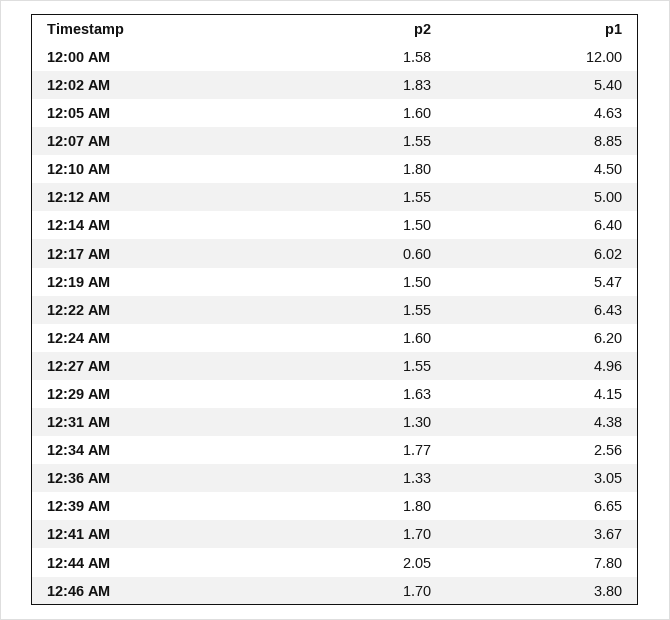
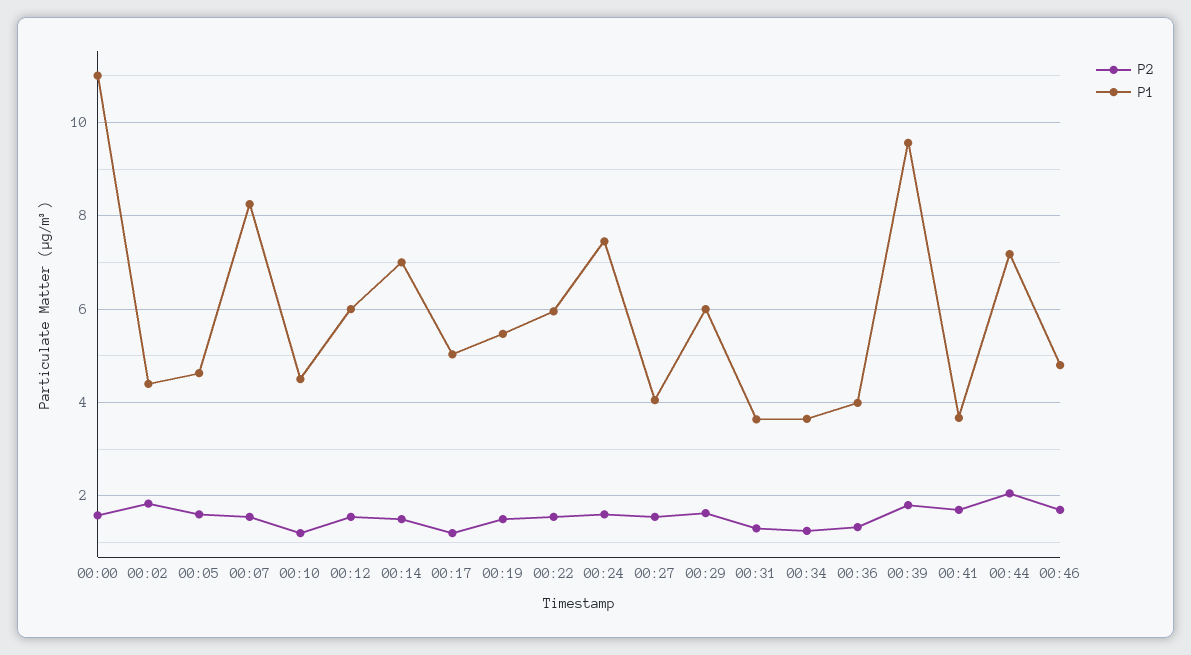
  {
    "p2": {
      "12:00 AM": 1.58,
      "12:02 AM": 1.83,
      "12:05 AM": 1.6,
      "12:07 AM": 1.55,
-     "12:10 AM": 1.8,
+     "12:10 AM": 1.2,
      "12:12 AM": 1.55,
      "12:14 AM": 1.5,
-     "12:17 AM": 0.6,
+     "12:17 AM": 1.2,
      "12:19 AM": 1.5,
      "12:22 AM": 1.55,
      "12:24 AM": 1.6,
      "12:27 AM": 1.55,
      "12:29 AM": 1.63,
      "12:31 AM": 1.3,
-     "12:34 AM": 1.77,
+     "12:34 AM": 1.2,
      "12:36 AM": 1.33,
      "12:39 AM": 1.8,
      "12:41 AM": 1.7,
      "12:44 AM": 2.05,
      "12:46 AM": 1.7
    },
    "p1": {
-     "12:00 AM": 12,
+     "12:00 AM": 11,
-     "12:02 AM": 5.4,
+     "12:02 AM": 4.4,
      "12:05 AM": 4.63,
-     "12:07 AM": 8.85,
+     "12:07 AM": 8.2,
      "12:10 AM": 4.5,
-     "12:12 AM": 5,
+     "12:12 AM": 6,
-     "12:14 AM": 6.4,
+     "12:14 AM": 7,
-     "12:17 AM": 6.02,
+     "12:17 AM": 5,
      "12:19 AM": 5.47,
-     "12:22 AM": 6.43,
+     "12:22 AM": 6,
-     "12:24 AM": 6.2,
+     "12:24 AM": 7.4,
-     "12:27 AM": 4.96,
+     "12:27 AM": 4,
-     "12:29 AM": 4.15,
+     "12:29 AM": 6,
-     "12:31 AM": 4.38,
+     "12:31 AM": 3.6,
-     "12:34 AM": 2.56,
+     "12:34 AM": 3.6,
-     "12:36 AM": 3.05,
+     "12:36 AM": 4,
-     "12:39 AM": 6.65,
+     "12:39 AM": 9.6,
      "12:41 AM": 3.67,
-     "12:44 AM": 7.8,
+     "12:44 AM": 7.2,
-     "12:46 AM": 3.8
+     "12:46 AM": 4.8
    }
  }

